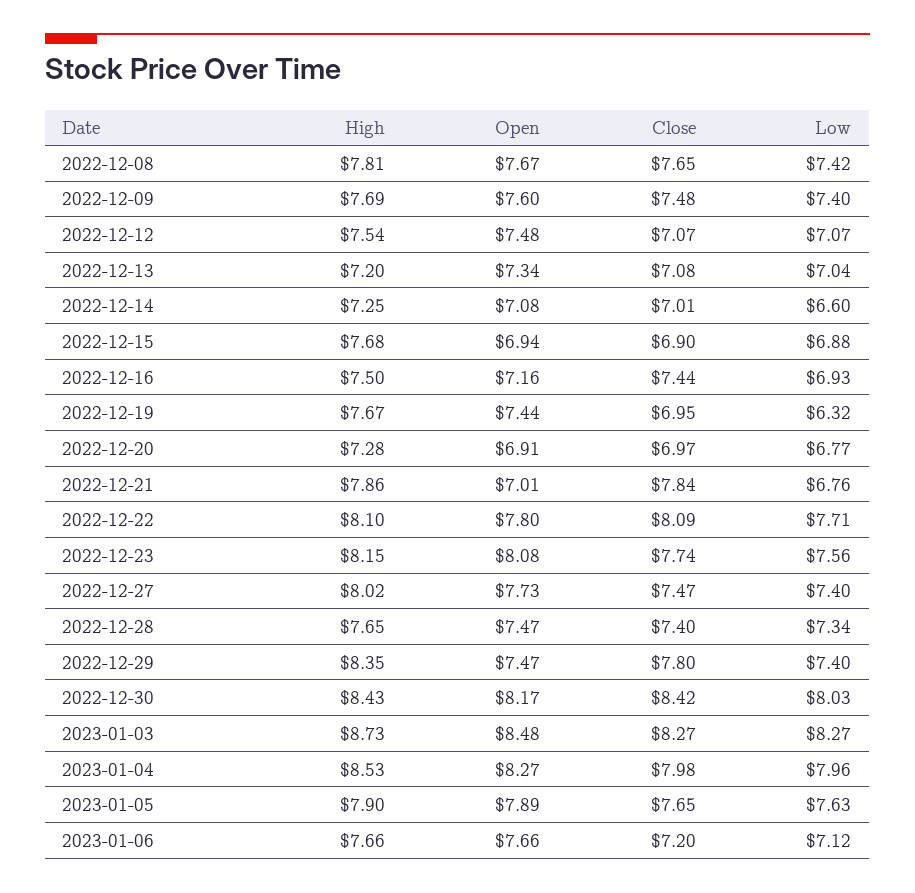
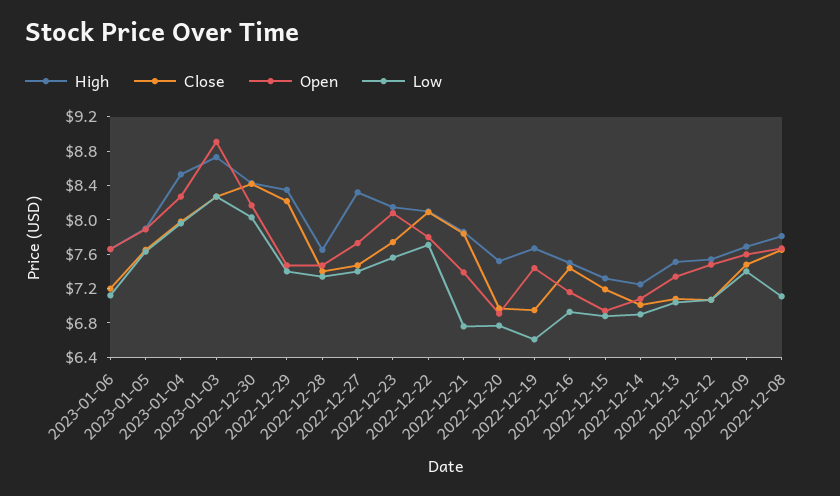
  {
    "High": {
      "2022-12-08": 7.81,
      "2022-12-09": 7.69,
      "2022-12-12": 7.54,
-     "2022-12-13": 7.2,
+     "2022-12-13": 7.5,
      "2022-12-14": 7.25,
-     "2022-12-15": 7.68,
+     "2022-12-15": 7.3,
      "2022-12-16": 7.5,
      "2022-12-19": 7.67,
-     "2022-12-20": 7.28,
+     "2022-12-20": 7.5,
      "2022-12-21": 7.86,
      "2022-12-22": 8.1,
      "2022-12-23": 8.15,
-     "2022-12-27": 8.02,
+     "2022-12-27": 8.3,
      "2022-12-28": 7.65,
      "2022-12-29": 8.35,
      "2022-12-30": 8.43,
      "2023-01-03": 8.73,
      "2023-01-04": 8.53,
      "2023-01-05": 7.9,
      "2023-01-06": 7.66
    },
    "Open": {
      "2022-12-08": 7.67,
      "2022-12-09": 7.6,
      "2022-12-12": 7.48,
      "2022-12-13": 7.34,
      "2022-12-14": 7.08,
      "2022-12-15": 6.94,
      "2022-12-16": 7.16,
      "2022-12-19": 7.44,
      "2022-12-20": 6.91,
-     "2022-12-21": 7.01,
+     "2022-12-21": 7.4,
      "2022-12-22": 7.8,
      "2022-12-23": 8.08,
      "2022-12-27": 7.73,
      "2022-12-28": 7.47,
      "2022-12-29": 7.47,
      "2022-12-30": 8.17,
-     "2023-01-03": 8.48,
+     "2023-01-03": 8.9,
      "2023-01-04": 8.27,
      "2023-01-05": 7.89,
      "2023-01-06": 7.66
    },
    "Close": {
      "2022-12-08": 7.65,
      "2022-12-09": 7.48,
      "2022-12-12": 7.07,
      "2022-12-13": 7.08,
      "2022-12-14": 7.01,
-     "2022-12-15": 6.9,
+     "2022-12-15": 7.2,
      "2022-12-16": 7.44,
      "2022-12-19": 6.95,
      "2022-12-20": 6.97,
      "2022-12-21": 7.84,
      "2022-12-22": 8.09,
      "2022-12-23": 7.74,
      "2022-12-27": 7.47,
      "2022-12-28": 7.4,
-     "2022-12-29": 7.8,
+     "2022-12-29": 8.2,
      "2022-12-30": 8.42,
      "2023-01-03": 8.27,
      "2023-01-04": 7.98,
      "2023-01-05": 7.65,
      "2023-01-06": 7.2
    },
    "Low": {
-     "2022-12-08": 7.42,
+     "2022-12-08": 7.1,
      "2022-12-09": 7.4,
      "2022-12-12": 7.07,
      "2022-12-13": 7.04,
-     "2022-12-14": 6.6,
+     "2022-12-14": 6.9,
      "2022-12-15": 6.88,
      "2022-12-16": 6.93,
-     "2022-12-19": 6.32,
+     "2022-12-19": 6.6,
      "2022-12-20": 6.77,
      "2022-12-21": 6.76,
      "2022-12-22": 7.71,
      "2022-12-23": 7.56,
      "2022-12-27": 7.4,
      "2022-12-28": 7.34,
      "2022-12-29": 7.4,
      "2022-12-30": 8.03,
      "2023-01-03": 8.27,
      "2023-01-04": 7.96,
      "2023-01-05": 7.63,
      "2023-01-06": 7.12
    }
  }

